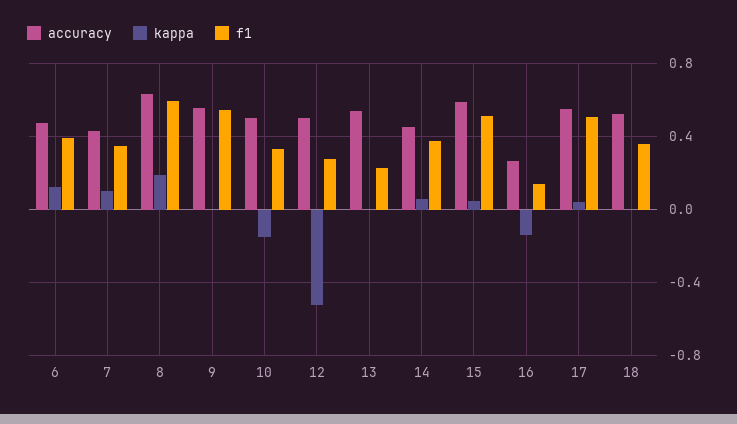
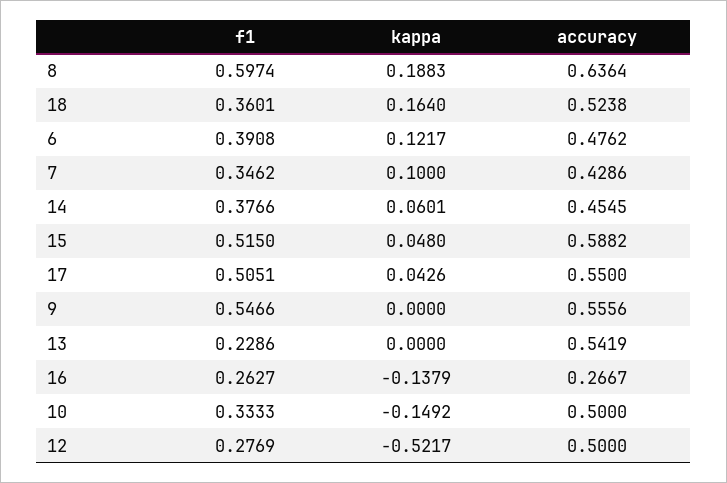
  {
    "accuracy": {
      "6": 0.4762,
      "7": 0.4286,
      "8": 0.6364,
      "9": 0.5556,
      "10": 0.5,
      "12": 0.5,
      "13": 0.5419,
      "14": 0.4545,
      "15": 0.5882,
      "16": 0.2667,
      "17": 0.55,
      "18": 0.5238
    },
    "kappa": {
      "6": 0.1217,
      "7": 0.1,
      "8": 0.1883,
      "9": 0,
      "10": -0.1492,
      "12": -0.5217,
      "13": 0,
      "14": 0.0601,
      "15": 0.048,
      "16": -0.1379,
      "17": 0.0426,
-     "18": 0
+     "18": 0.164
    },
    "f1": {
      "6": 0.3908,
      "7": 0.3462,
      "8": 0.5974,
      "9": 0.5466,
      "10": 0.3333,
      "12": 0.2769,
      "13": 0.2286,
      "14": 0.3766,
      "15": 0.515,
-     "16": 0.15,
+     "16": 0.2627,
      "17": 0.5051,
      "18": 0.3601
    }
  }

